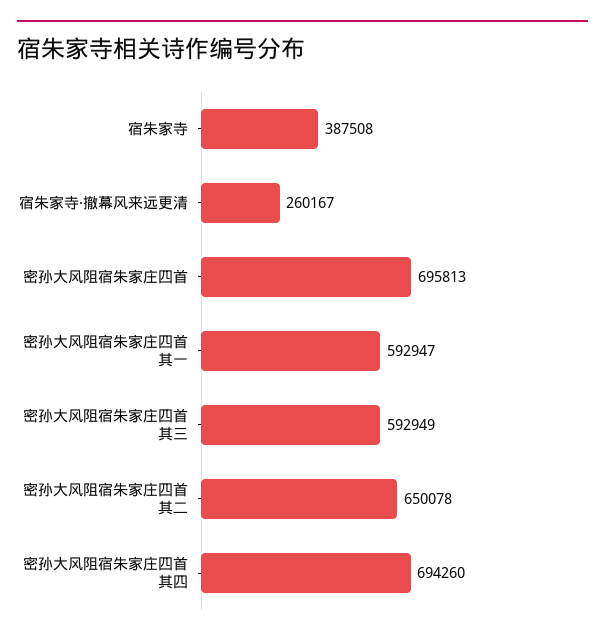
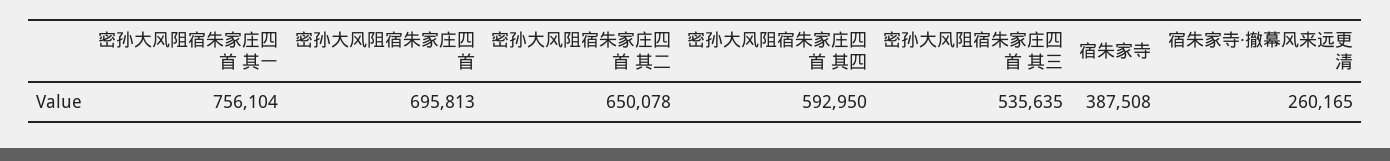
  {
    "宿朱家寺": 387508,
-   "宿朱家寺·撤幕风来远更清": 260167,
+   "宿朱家寺·撤幕风来远更清": 260165,
    "密孙大风阻宿朱家庄四首": 695813,
-   "密孙大风阻宿朱家庄四首 其一": 592947,
+   "密孙大风阻宿朱家庄四首 其一": 756104,
-   "密孙大风阻宿朱家庄四首 其三": 592949,
+   "密孙大风阻宿朱家庄四首 其三": 535635,
    "密孙大风阻宿朱家庄四首 其二": 650078,
-   "密孙大风阻宿朱家庄四首 其四": 694260
+   "密孙大风阻宿朱家庄四首 其四": 592950
  }

